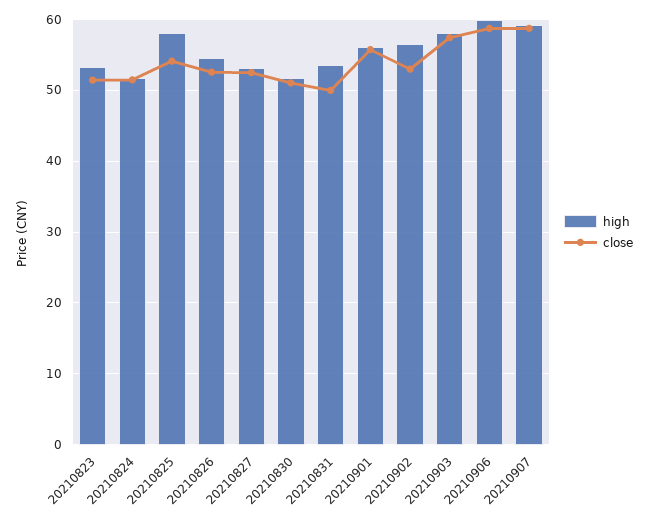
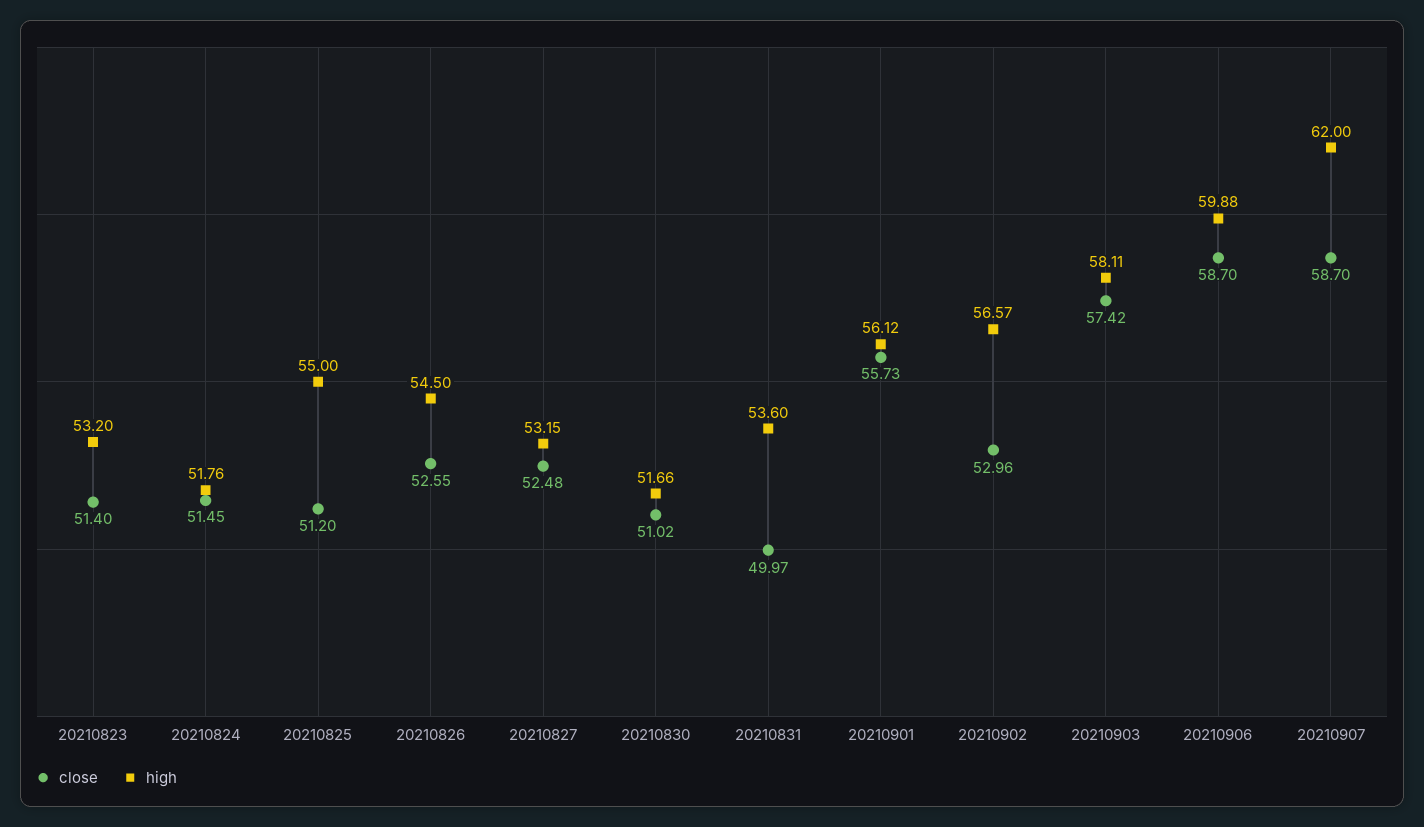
  {
    "high": {
      "20210823": 53.2,
      "20210824": 51.76,
-     "20210825": 58,
+     "20210825": 55,
      "20210826": 54.5,
      "20210827": 53.15,
      "20210830": 51.66,
      "20210831": 53.6,
      "20210901": 56.12,
      "20210902": 56.57,
      "20210903": 58.11,
      "20210906": 59.88,
-     "20210907": 59
+     "20210907": 62
    },
    "close": {
      "20210823": 51.4,
      "20210824": 51.45,
-     "20210825": 54,
+     "20210825": 51.2,
      "20210826": 52.55,
      "20210827": 52.48,
      "20210830": 51.02,
      "20210831": 49.97,
      "20210901": 55.73,
      "20210902": 52.96,
      "20210903": 57.42,
      "20210906": 58.7,
      "20210907": 58.7
    }
  }

